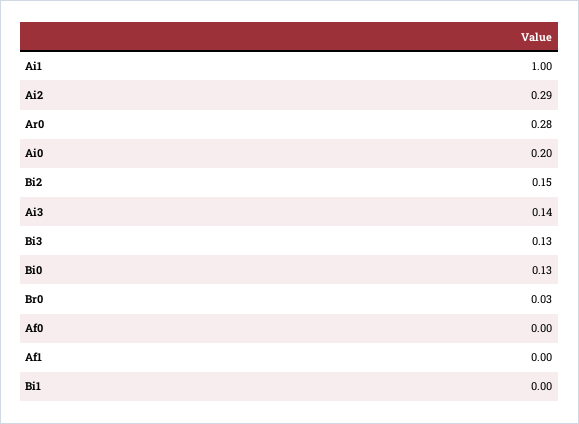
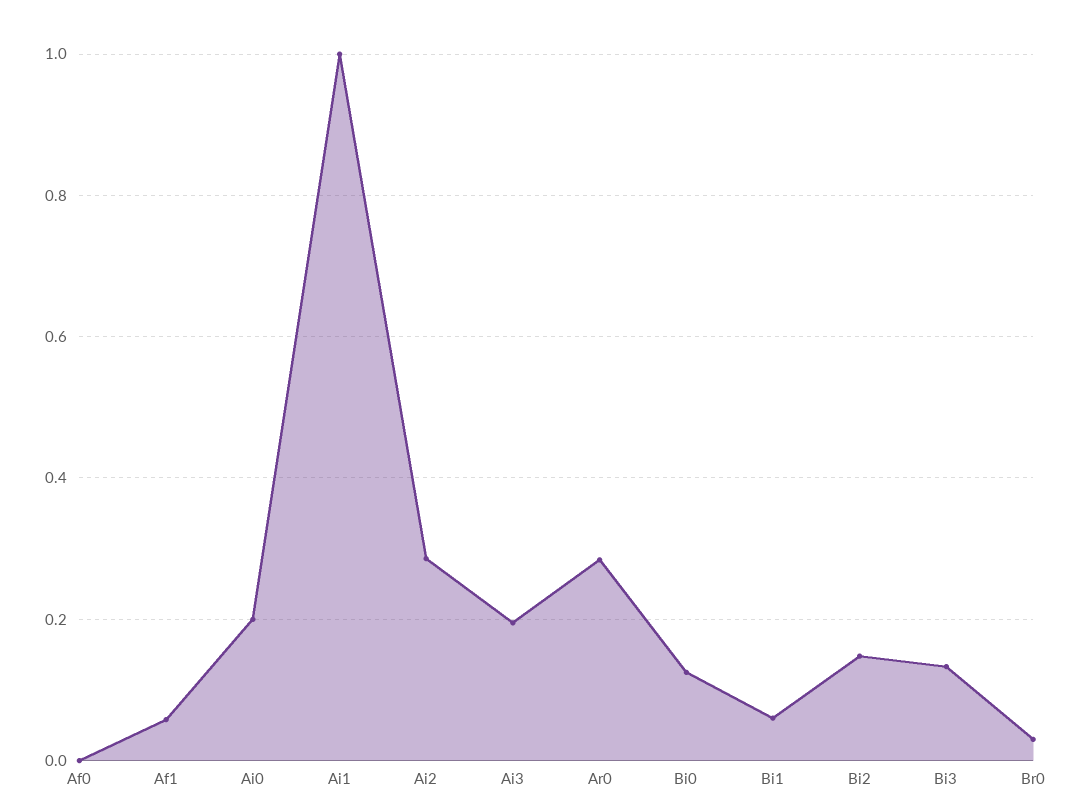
  {
    "Ai1": 1,
    "Ai2": 0.29,
    "Ar0": 0.28,
    "Ai0": 0.2,
    "Bi2": 0.15,
-   "Ai3": 0.14,
+   "Ai3": 0.2,
    "Bi3": 0.13,
    "Bi0": 0.13,
    "Br0": 0.03,
    "Af0": 0,
-   "Af1": 0,
+   "Af1": 0.06,
-   "Bi1": 0
+   "Bi1": 0.06
  }

